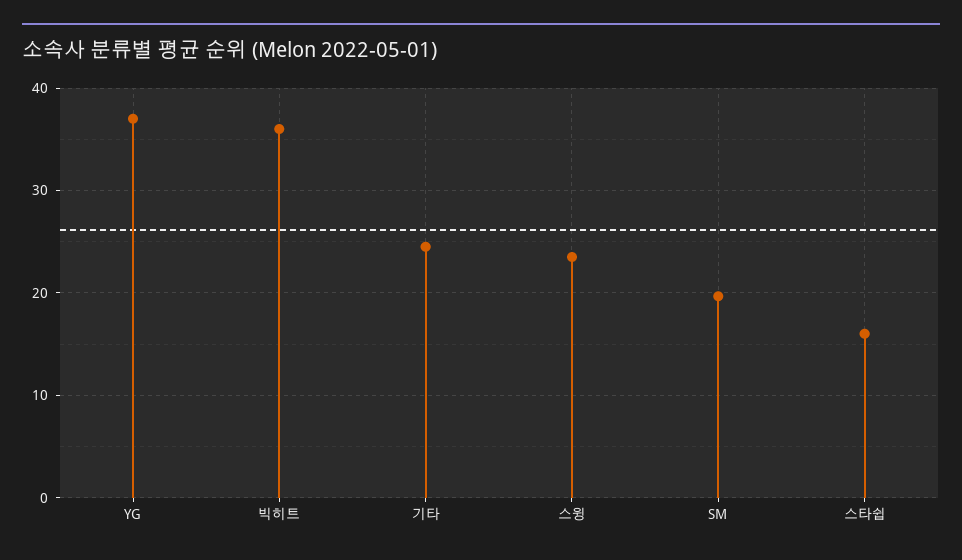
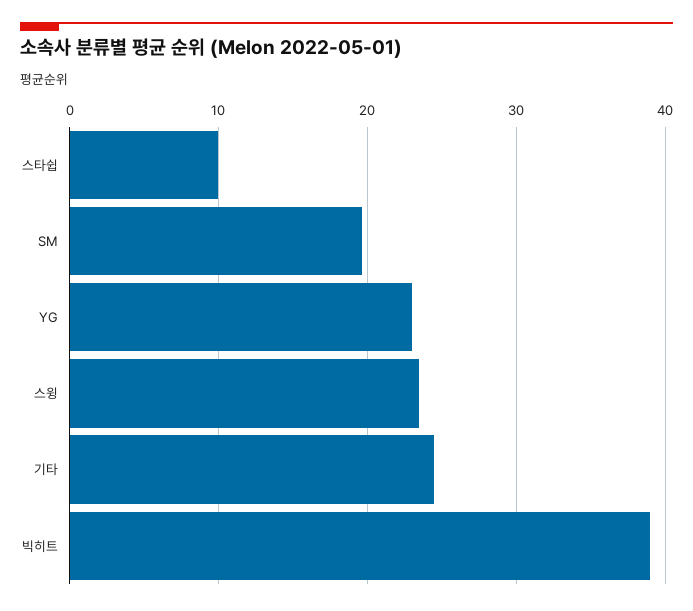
  {
-   "YG": 37,
+   "YG": 23,
-   "빅히트": 36,
+   "빅히트": 39,
    "기타": 25,
    "스윙": 24,
    "SM": 20,
-   "스타쉽": 16
+   "스타쉽": 10
  }

